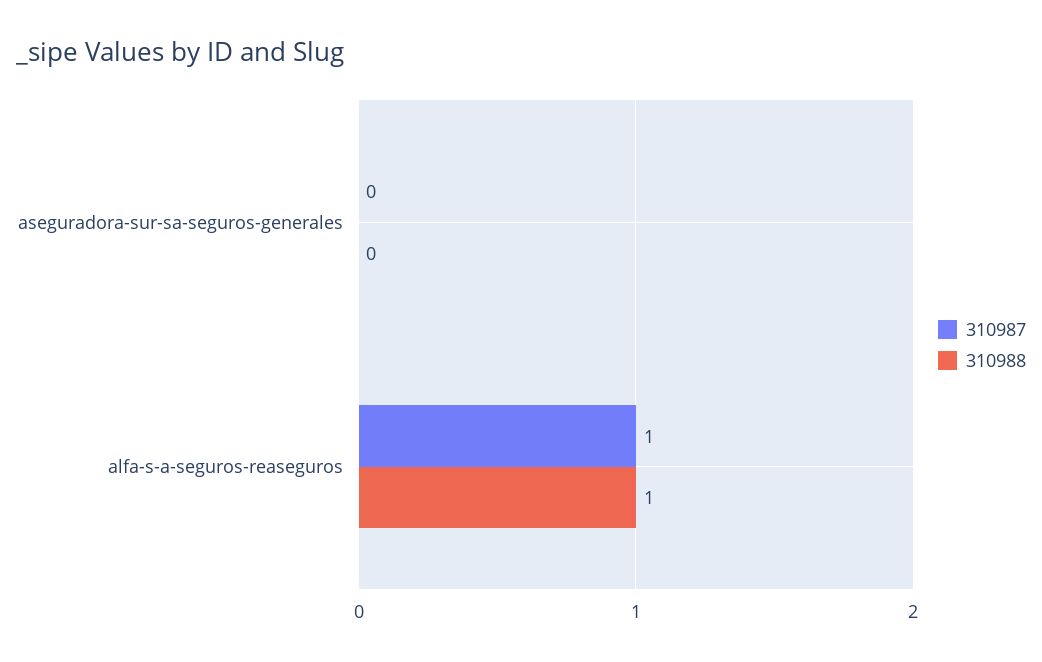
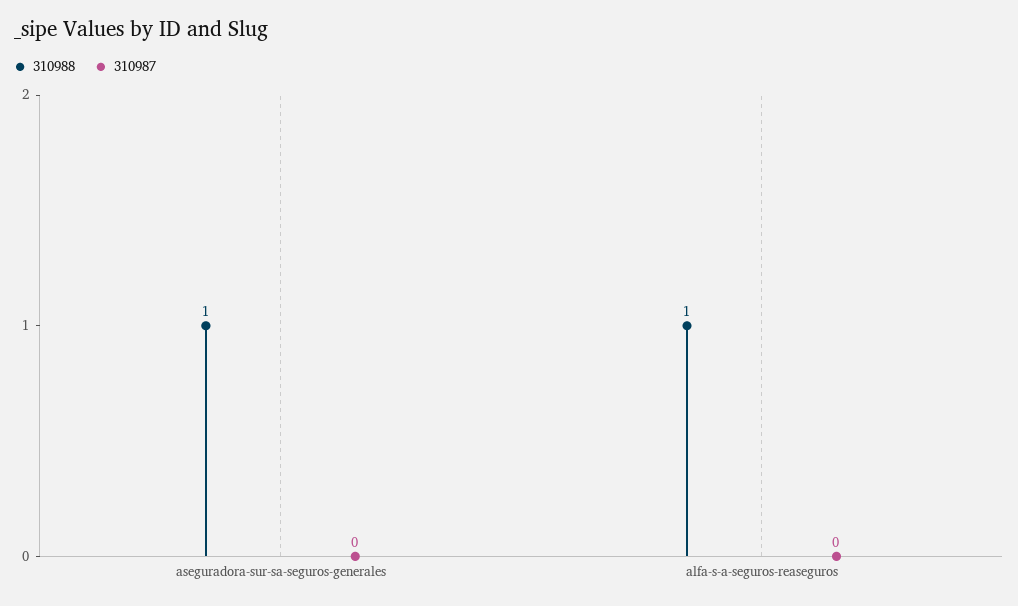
  {
    "310987": {
      "aseguradora-sur-sa-seguros-generales": 0,
-     "alfa-s-a-seguros-reaseguros": 1
+     "alfa-s-a-seguros-reaseguros": 0
    },
    "310988": {
-     "aseguradora-sur-sa-seguros-generales": 0,
+     "aseguradora-sur-sa-seguros-generales": 1,
      "alfa-s-a-seguros-reaseguros": 1
    }
  }

